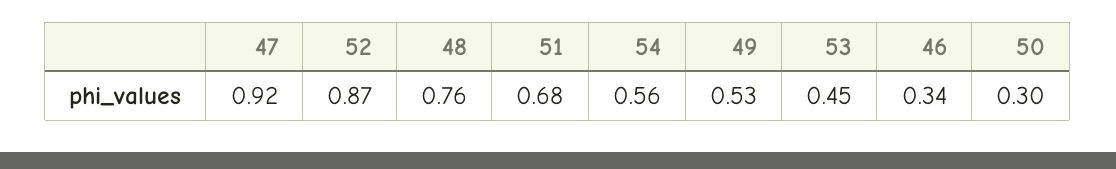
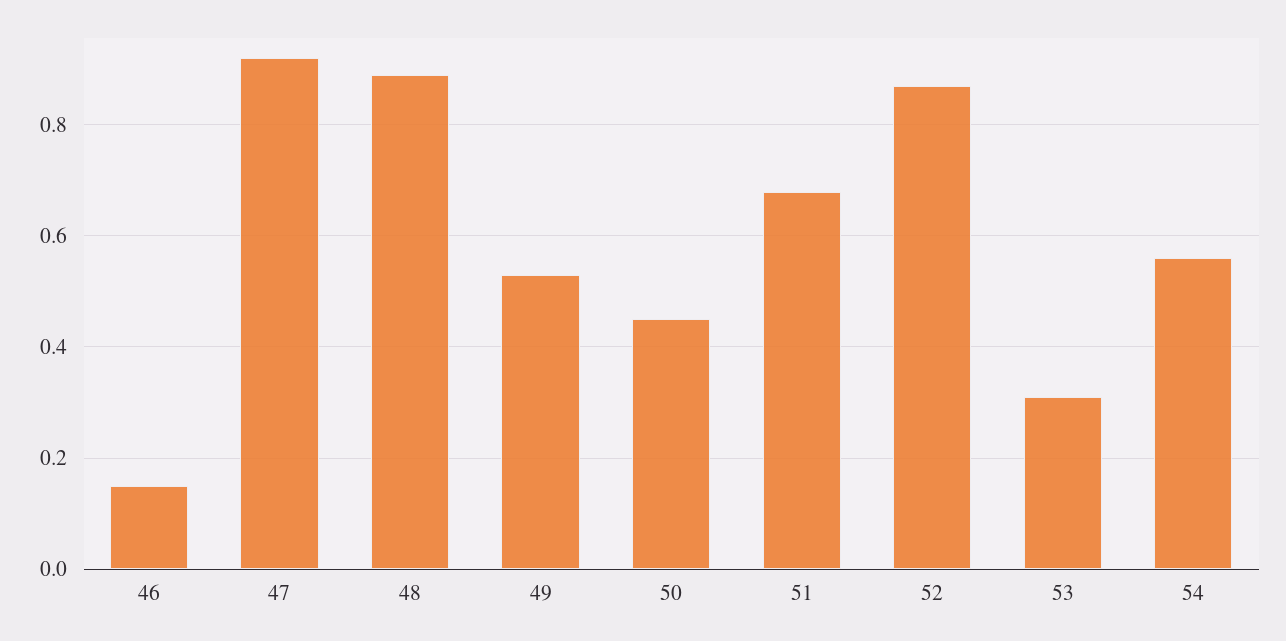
  {
    "47": 0.92,
    "52": 0.87,
-   "48": 0.76,
+   "48": 0.9,
    "51": 0.68,
    "54": 0.56,
    "49": 0.53,
-   "53": 0.45,
+   "53": 0.3,
-   "46": 0.34,
+   "46": 0.15,
-   "50": 0.3
+   "50": 0.45
  }

